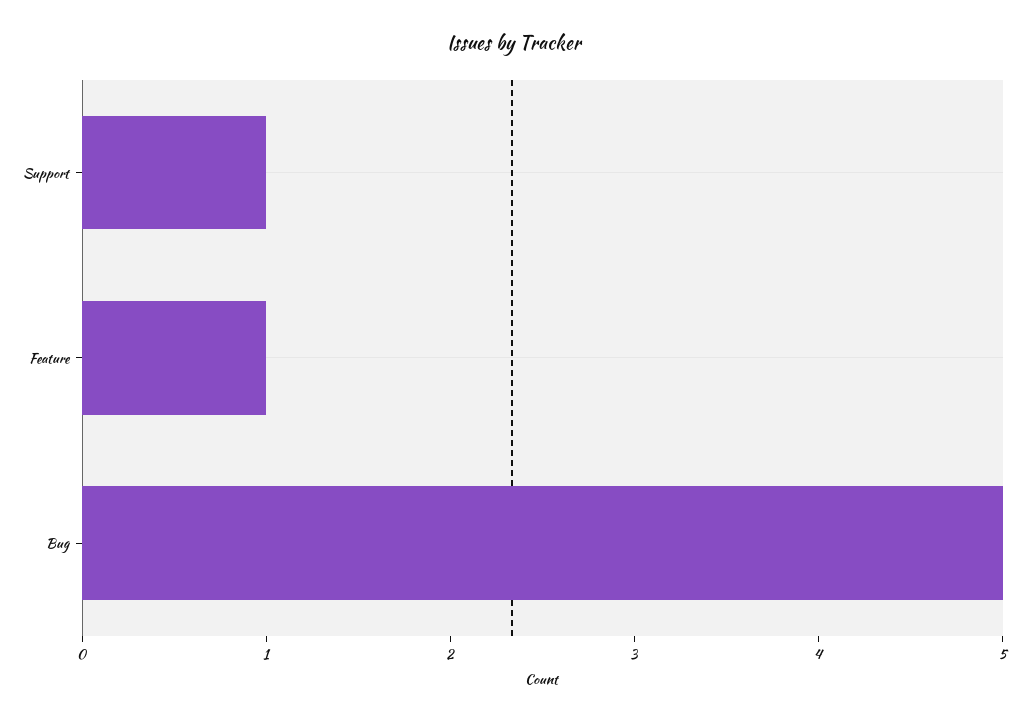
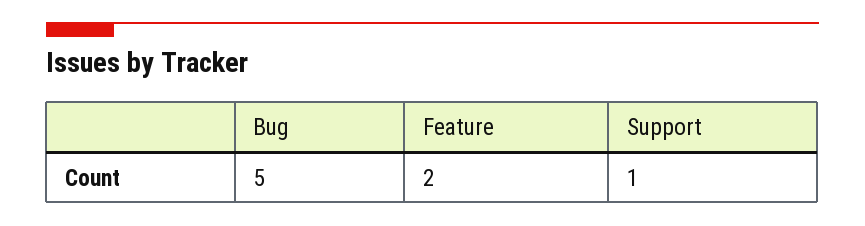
  {
    "Support": 1,
-   "Feature": 1,
+   "Feature": 2,
    "Bug": 5
  }

